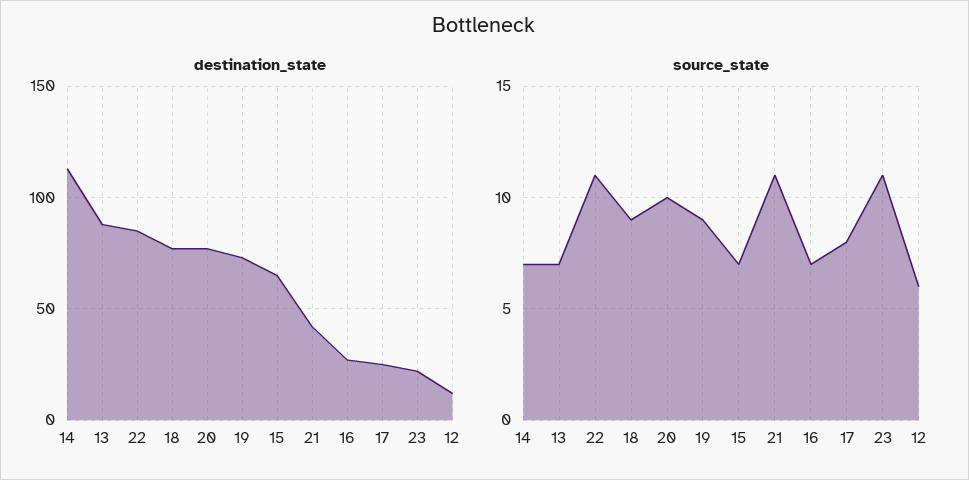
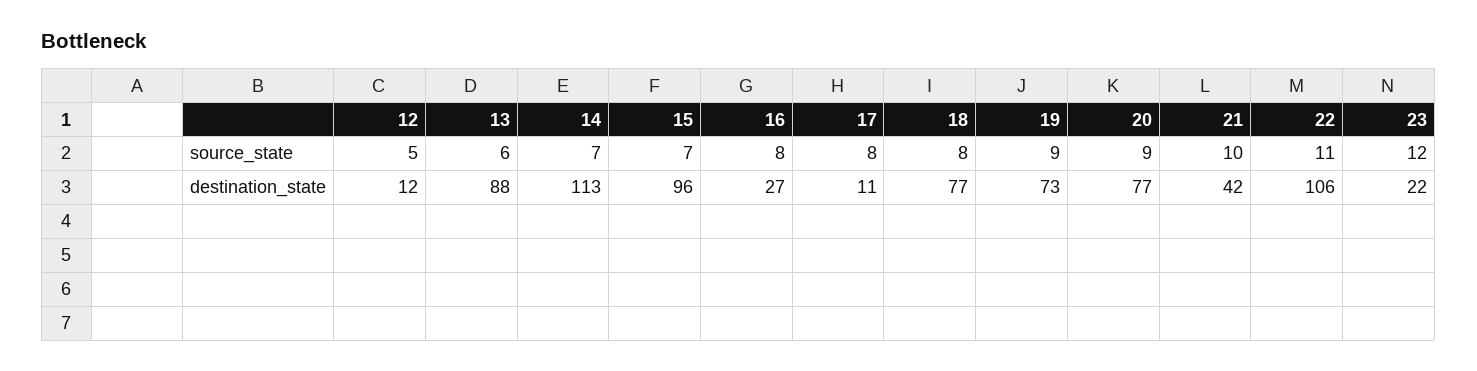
  {
    "destination_state": {
      "14": 113,
      "13": 88,
-     "22": 85,
+     "22": 106,
      "18": 77,
      "20": 77,
      "19": 73,
-     "15": 65,
+     "15": 96,
      "21": 42,
      "16": 27,
-     "17": 25,
+     "17": 11,
      "23": 22,
      "12": 12
    },
    "source_state": {
      "14": 7,
-     "13": 7,
+     "13": 6,
      "22": 11,
-     "18": 9,
+     "18": 8,
-     "20": 10,
+     "20": 9,
      "19": 9,
      "15": 7,
-     "21": 11,
+     "21": 10,
-     "16": 7,
+     "16": 8,
      "17": 8,
-     "23": 11,
+     "23": 12,
-     "12": 6
+     "12": 5
    }
  }

